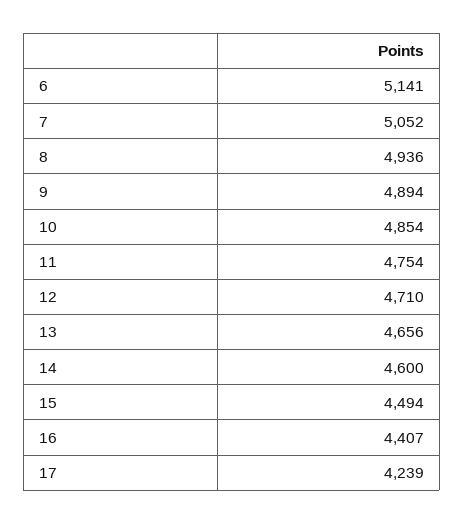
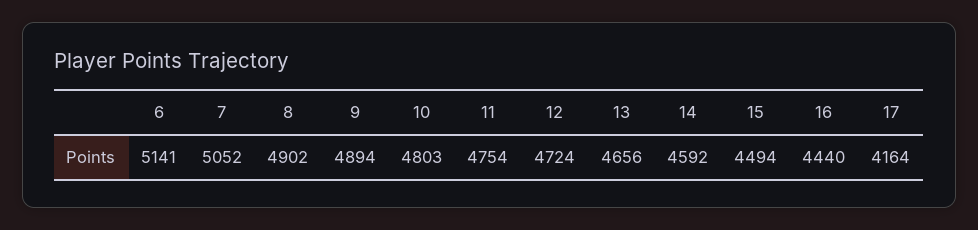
  {
    "6": 5141,
    "7": 5052,
-   "8": 4936,
+   "8": 4902,
    "9": 4894,
-   "10": 4854,
+   "10": 4803,
    "11": 4754,
-   "12": 4710,
+   "12": 4724,
    "13": 4656,
-   "14": 4600,
+   "14": 4592,
    "15": 4494,
-   "16": 4407,
+   "16": 4440,
-   "17": 4239
+   "17": 4164
  }

